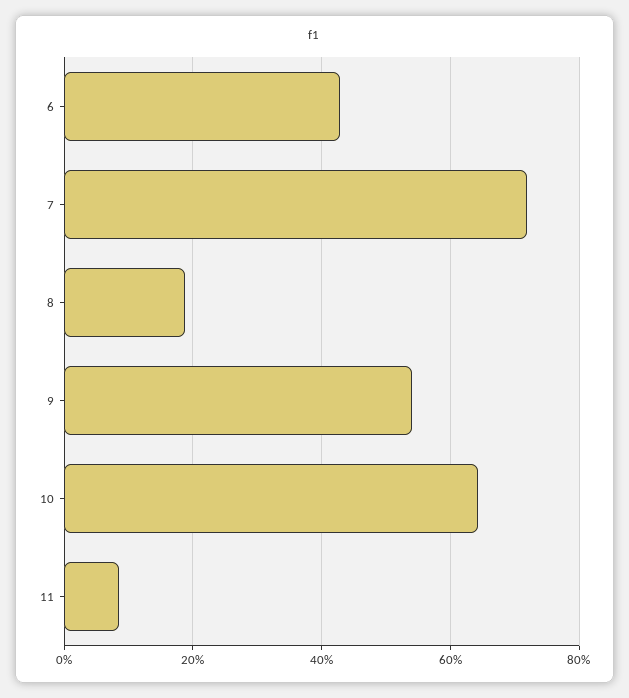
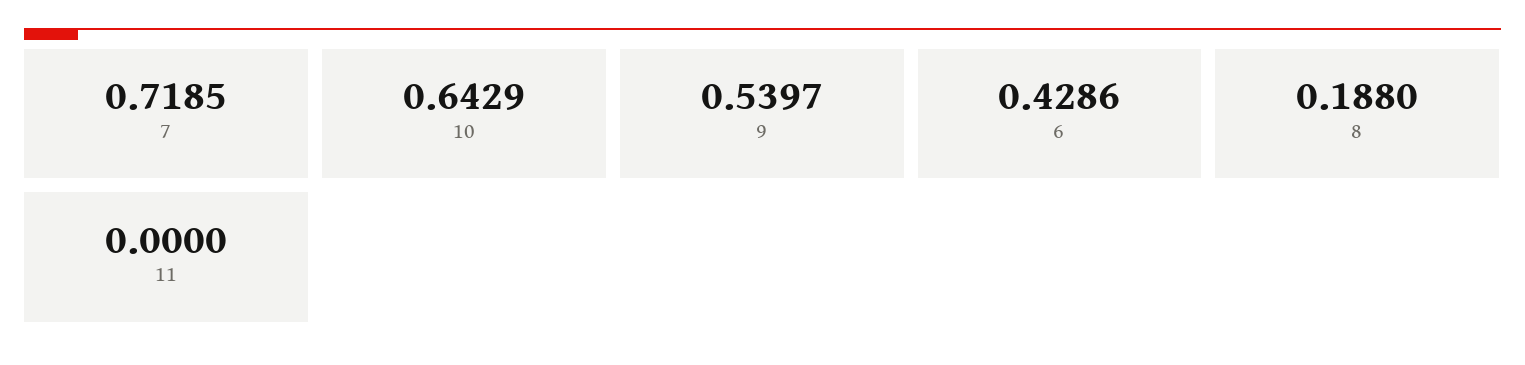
  {
    "6": 0.4286,
    "7": 0.7185,
    "8": 0.188,
    "9": 0.5397,
    "10": 0.6429,
-   "11": 0.08
+   "11": 0
  }

